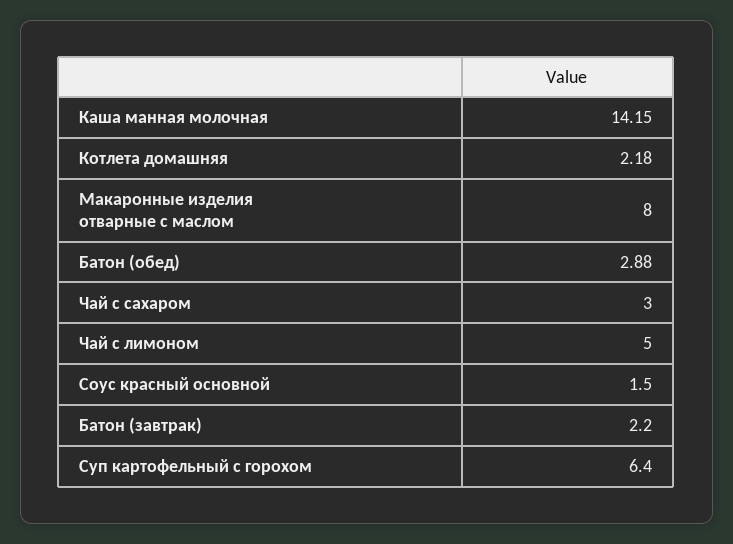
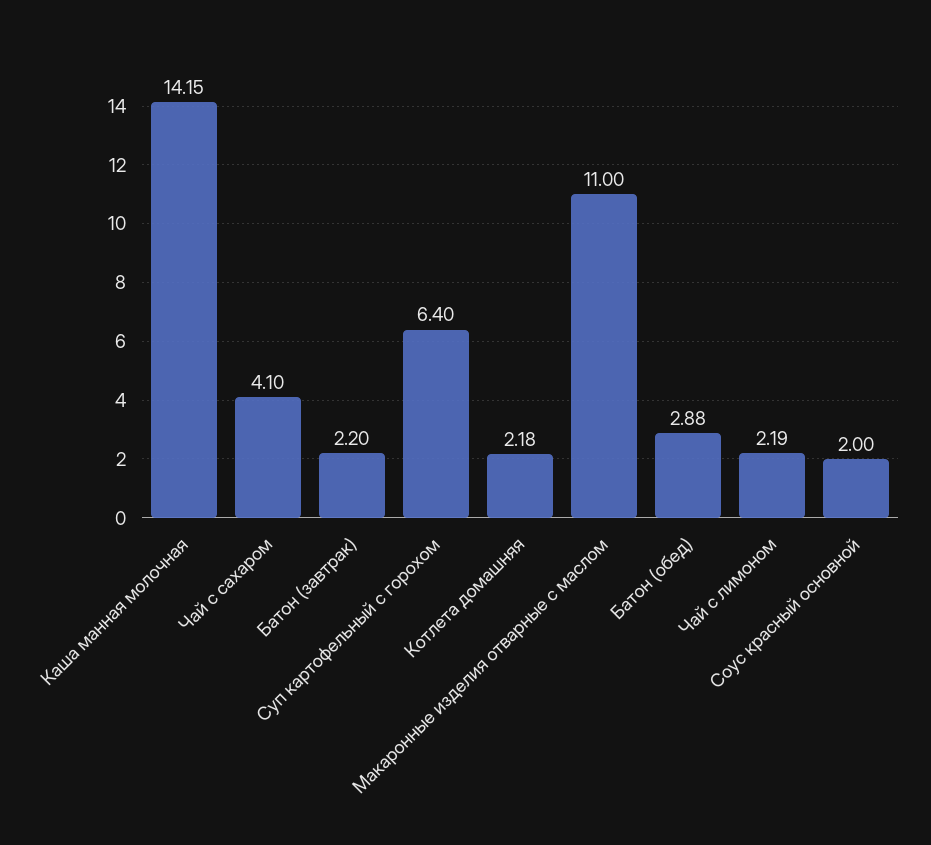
  {
    "Каша манная молочная": 14.15,
    "Котлета домашняя": 2.18,
-   "Макаронные изделия отварные с маслом": 8,
+   "Макаронные изделия отварные с маслом": 11,
    "Батон (обед)": 2.88,
-   "Чай с сахаром": 3,
+   "Чай с сахаром": 4.1,
-   "Чай с лимоном": 5,
+   "Чай с лимоном": 2.19,
-   "Соус красный основной": 1.5,
+   "Соус красный основной": 2,
    "Батон (завтрак)": 2.2,
    "Суп картофельный с горохом": 6.4
  }

